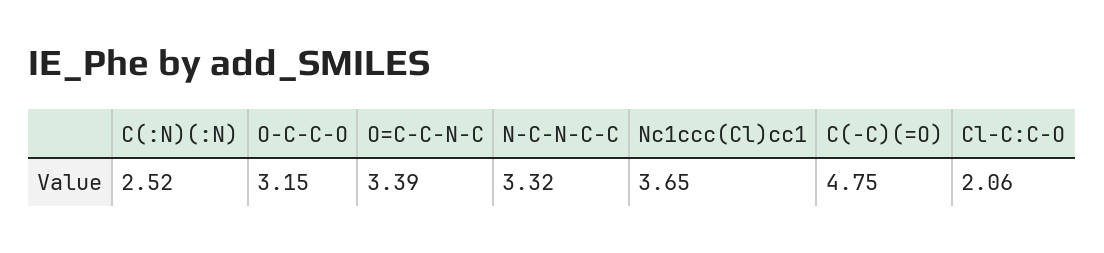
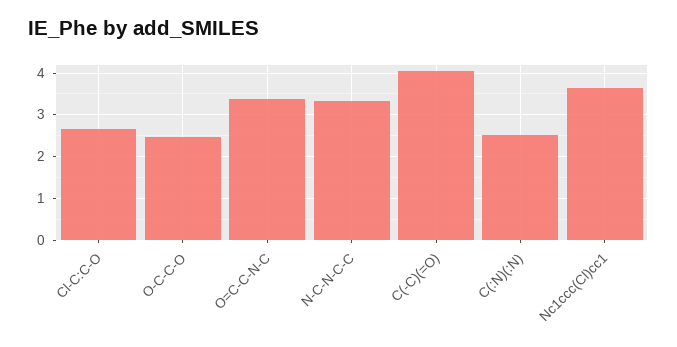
  {
    "C(:N)(:N)": 2.52,
-   "O-C-C-O": 3.15,
+   "O-C-C-O": 2.4,
    "O=C-C-N-C": 3.39,
    "N-C-N-C-C": 3.32,
    "Nc1ccc(Cl)cc1": 3.65,
-   "C(-C)(=O)": 4.75,
+   "C(-C)(=O)": 4,
-   "Cl-C:C-O": 2.06
+   "Cl-C:C-O": 2.6
  }

